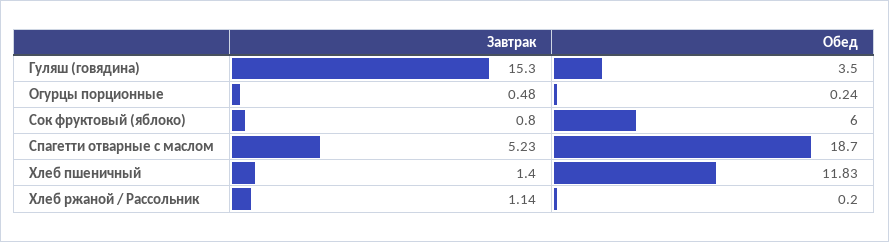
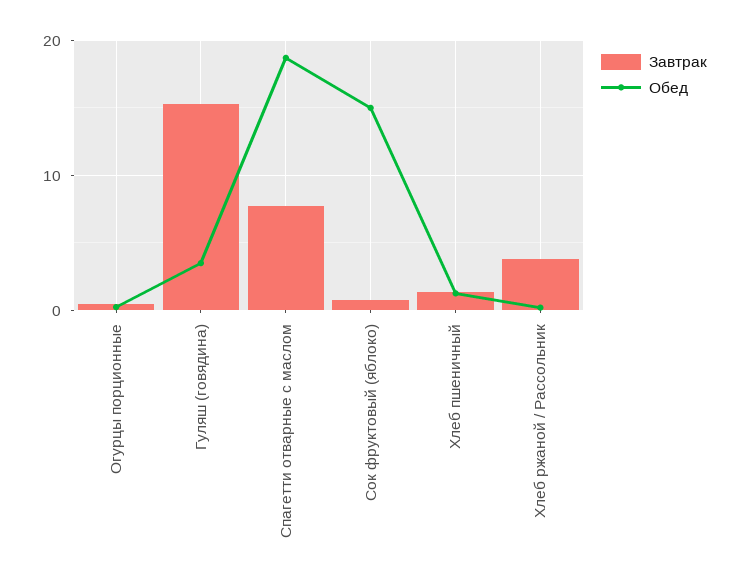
  {
    "Завтрак": {
      "Гуляш (говядина)": 15.3,
      "Огурцы порционные": 0.48,
      "Сок фруктовый (яблоко)": 0.8,
-     "Спагетти отварные с маслом": 5.23,
+     "Спагетти отварные с маслом": 8,
      "Хлеб пшеничный": 1.4,
-     "Хлеб ржаной / Рассольник": 1.14
+     "Хлеб ржаной / Рассольник": 4
    },
    "Обед": {
      "Гуляш (говядина)": 3.5,
      "Огурцы порционные": 0.24,
-     "Сок фруктовый (яблоко)": 6,
+     "Сок фруктовый (яблоко)": 15,
      "Спагетти отварные с маслом": 18.7,
-     "Хлеб пшеничный": 11.83,
+     "Хлеб пшеничный": 1,
      "Хлеб ржаной / Рассольник": 0.2
    }
  }

